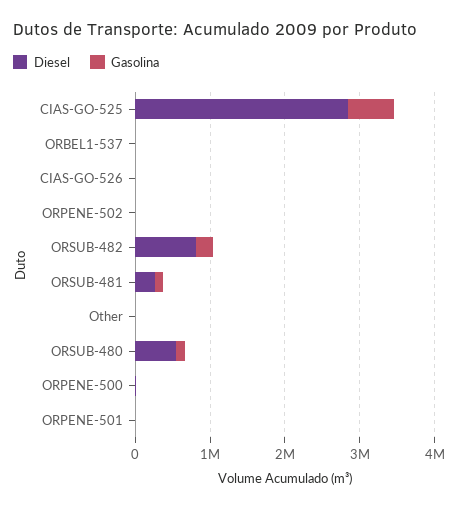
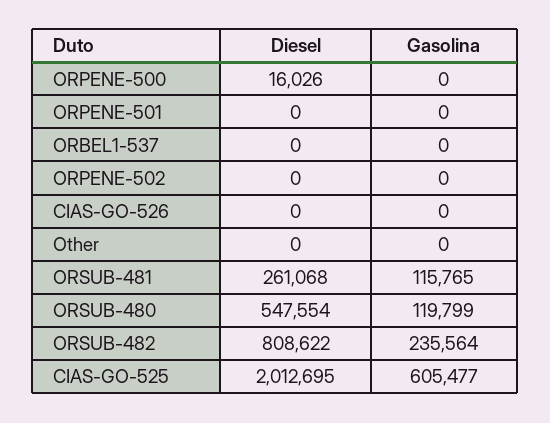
  {
    "Diesel": {
-     "CIAS-GO-525": 2800000,
+     "CIAS-GO-525": 2012695,
      "ORBEL1-537": 0,
      "CIAS-GO-526": 0,
      "ORPENE-502": 0,
      "ORSUB-482": 808622,
      "ORSUB-481": 261068,
      "Other": 0,
      "ORSUB-480": 547554,
      "ORPENE-500": 16026,
      "ORPENE-501": 0
    },
    "Gasolina": {
      "CIAS-GO-525": 605477,
      "ORBEL1-537": 0,
      "CIAS-GO-526": 0,
      "ORPENE-502": 0,
      "ORSUB-482": 235564,
      "ORSUB-481": 115765,
      "Other": 0,
      "ORSUB-480": 119799,
      "ORPENE-500": 0,
      "ORPENE-501": 0
    }
  }

